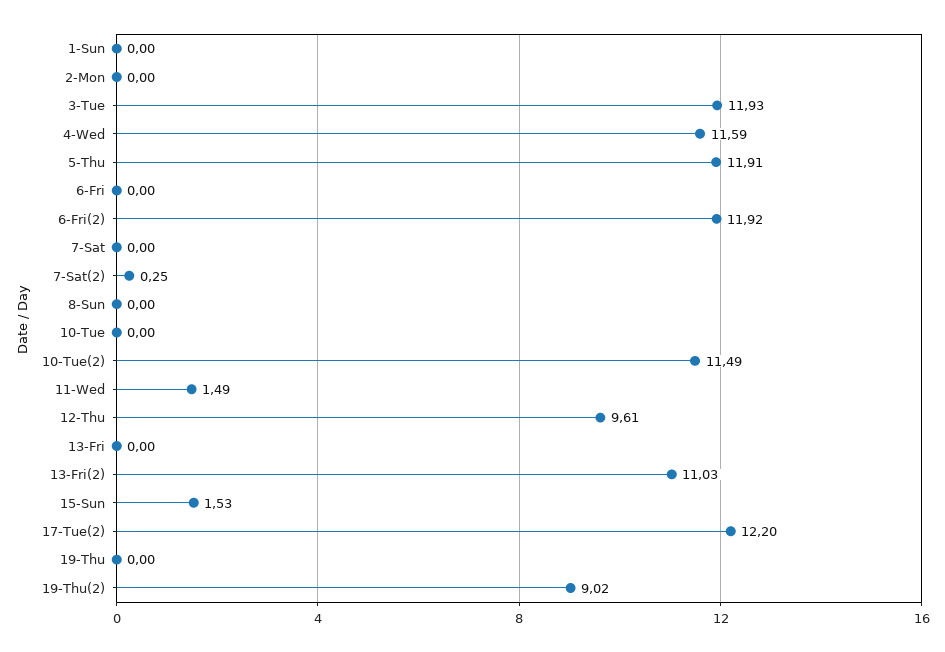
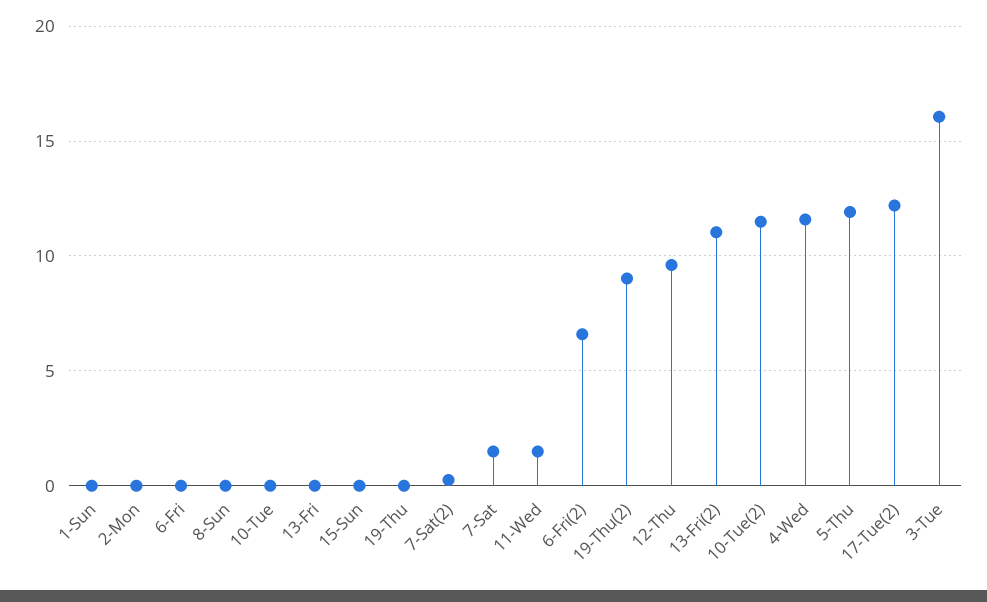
  {
    "1-Sun": 0,
    "2-Mon": 0,
-   "3-Tue": 11.93,
+   "3-Tue": 16,
    "4-Wed": 11.59,
    "5-Thu": 11.91,
    "6-Fri": 0,
-   "6-Fri(2)": 11.92,
+   "6-Fri(2)": 6.5,
-   "7-Sat": 0,
+   "7-Sat": 1.5,
    "7-Sat(2)": 0.25,
    "8-Sun": 0,
    "10-Tue": 0,
    "10-Tue(2)": 11.49,
    "11-Wed": 1.49,
    "12-Thu": 9.61,
    "13-Fri": 0,
    "13-Fri(2)": 11.03,
-   "15-Sun": 1.53,
+   "15-Sun": 0,
    "17-Tue(2)": 12.2,
    "19-Thu": 0,
    "19-Thu(2)": 9.02
  }

